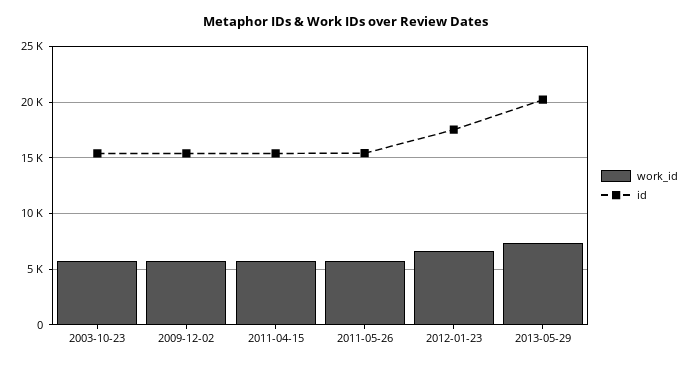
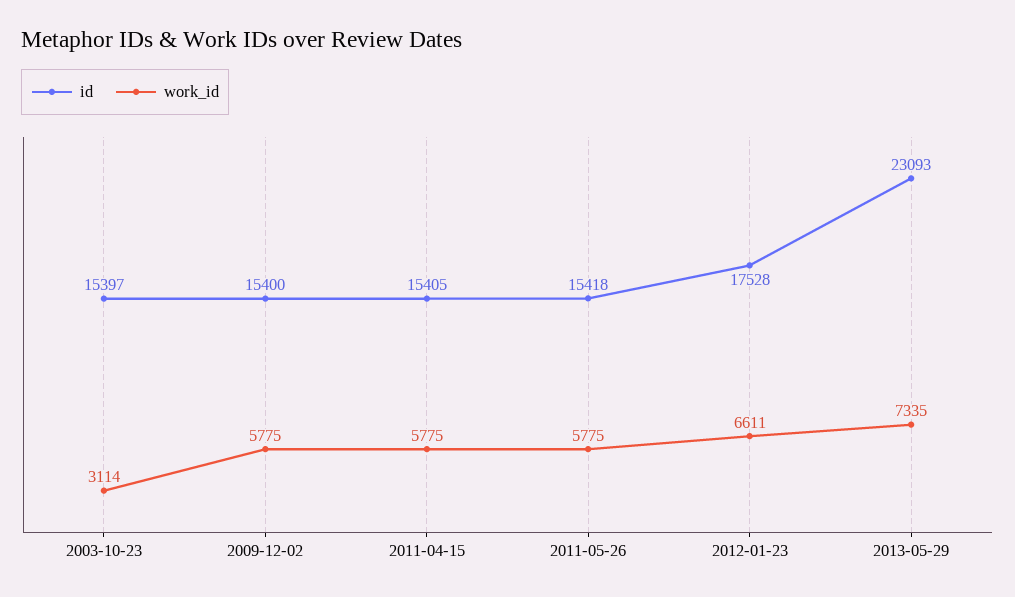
  {
    "work_id": {
-     "2003-10-23": 6000,
+     "2003-10-23": 3114,
      "2009-12-02": 5775,
      "2011-04-15": 5775,
      "2011-05-26": 5775,
      "2012-01-23": 6611,
      "2013-05-29": 7335
    },
    "id": {
      "2003-10-23": 15397,
      "2009-12-02": 15400,
      "2011-04-15": 15405,
      "2011-05-26": 15418,
      "2012-01-23": 17528,
-     "2013-05-29": 20000
+     "2013-05-29": 23093
    }
  }

